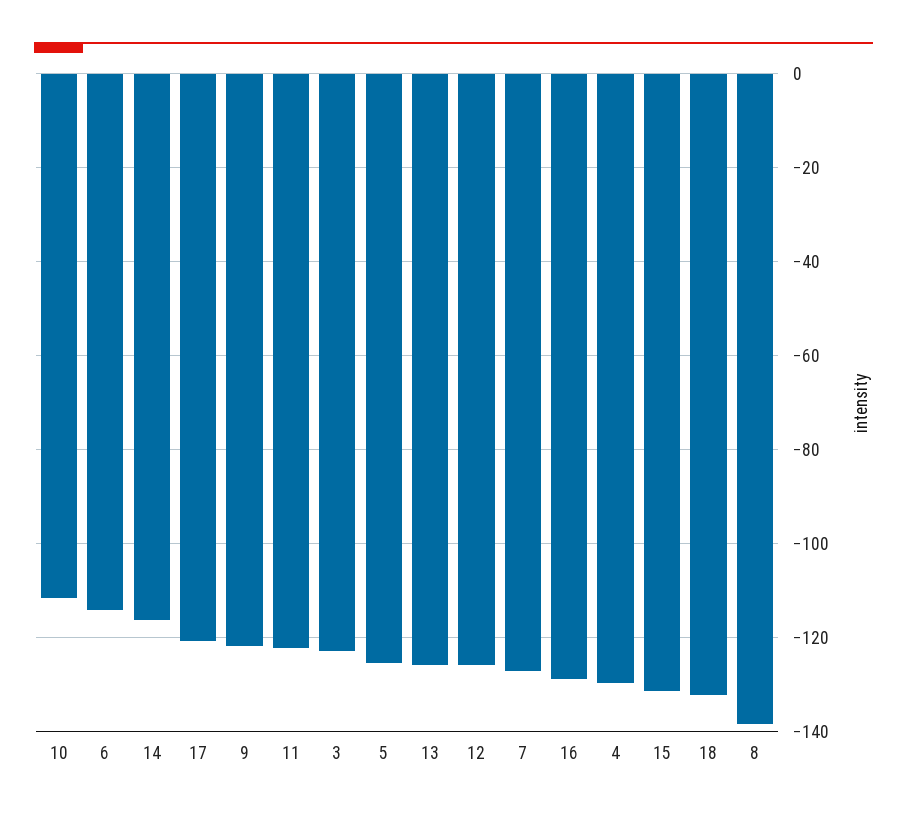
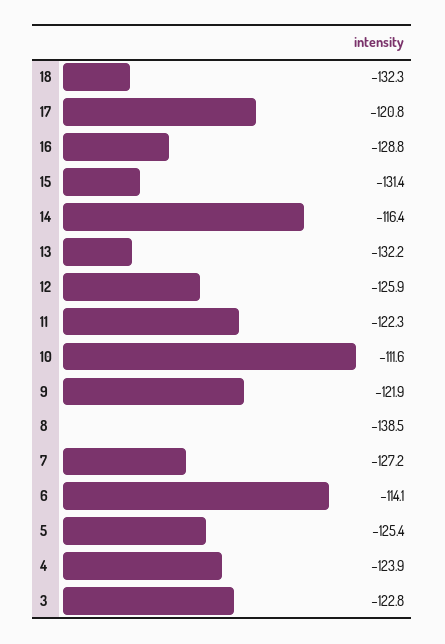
  {
    "10": -111.6,
    "6": -114.1,
    "14": -116.4,
    "17": -120.8,
    "9": -121.9,
    "11": -122.3,
    "3": -122.8,
    "5": -125.4,
-   "13": -126,
+   "13": -132.2,
    "12": -125.9,
    "7": -127.2,
    "16": -128.8,
-   "4": -130,
+   "4": -123.9,
    "15": -131.4,
    "18": -132.3,
    "8": -138.5
  }

